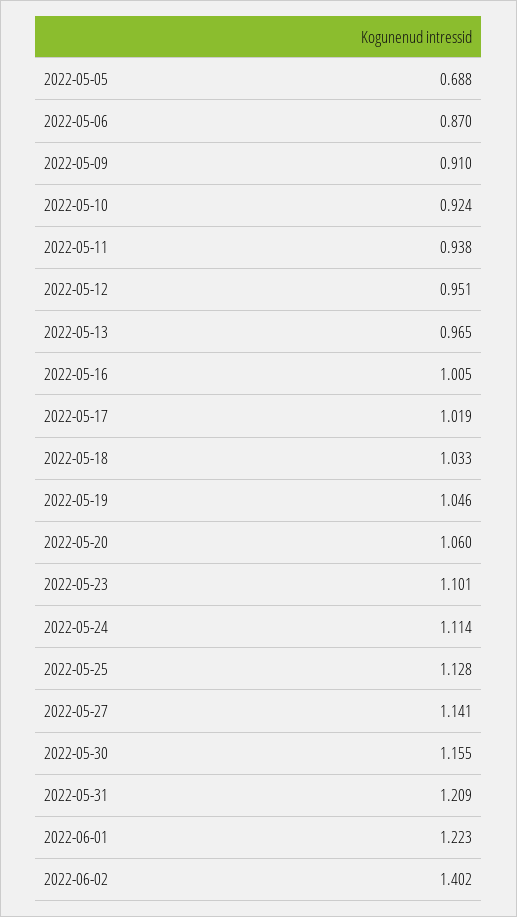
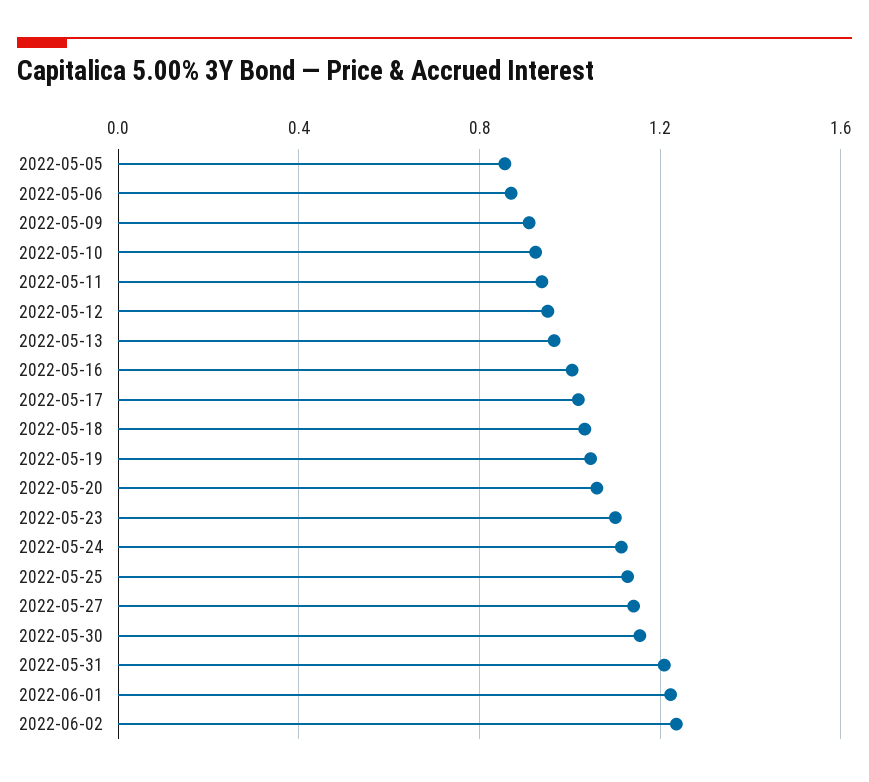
  {
-   "2022-05-05": 0.688,
+   "2022-05-05": 0.85,
    "2022-05-06": 0.87,
    "2022-05-09": 0.91,
    "2022-05-10": 0.924,
    "2022-05-11": 0.938,
    "2022-05-12": 0.951,
    "2022-05-13": 0.965,
    "2022-05-16": 1.005,
    "2022-05-17": 1.019,
    "2022-05-18": 1.033,
    "2022-05-19": 1.046,
    "2022-05-20": 1.06,
    "2022-05-23": 1.101,
    "2022-05-24": 1.114,
    "2022-05-25": 1.128,
    "2022-05-27": 1.141,
    "2022-05-30": 1.155,
    "2022-05-31": 1.209,
    "2022-06-01": 1.223,
-   "2022-06-02": 1.402
+   "2022-06-02": 1.25
  }

